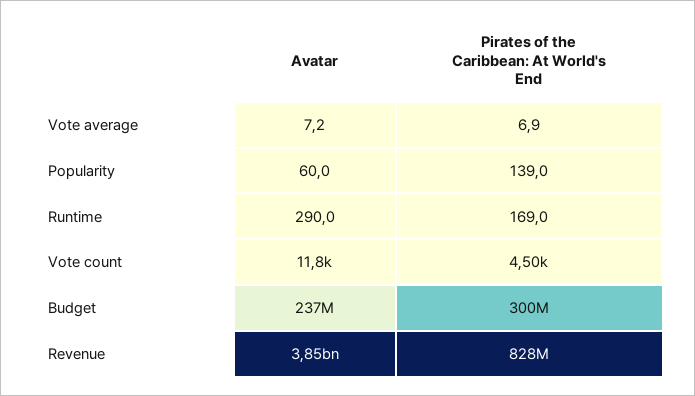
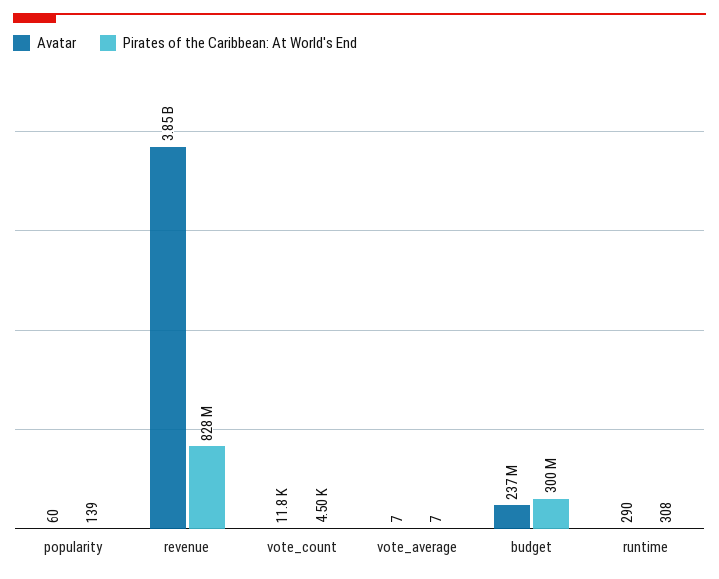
  {
    "Avatar": {
      "Vote average": 7.2,
      "Popularity": 60,
      "Runtime": 290,
      "Vote count": 11800,
      "Budget": 237000000,
      "Revenue": 3850000000
    },
    "Pirates of the Caribbean: At World's End": {
      "Vote average": 6.9,
      "Popularity": 139,
-     "Runtime": 169,
+     "Runtime": 308,
      "Vote count": 4500,
      "Budget": 300000000,
      "Revenue": 828000000
    }
  }

